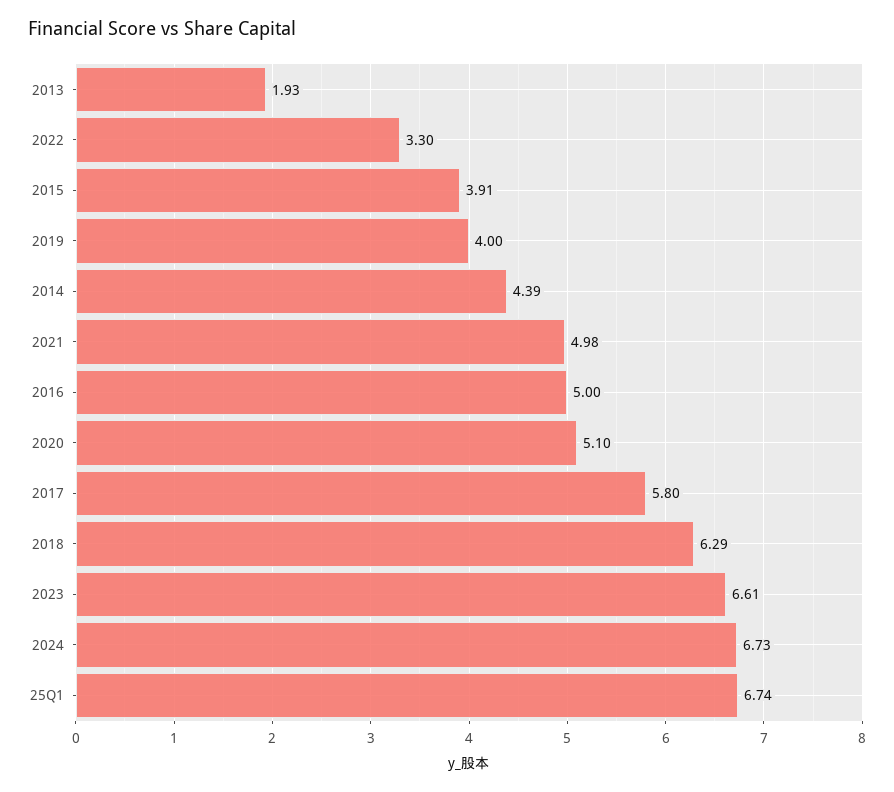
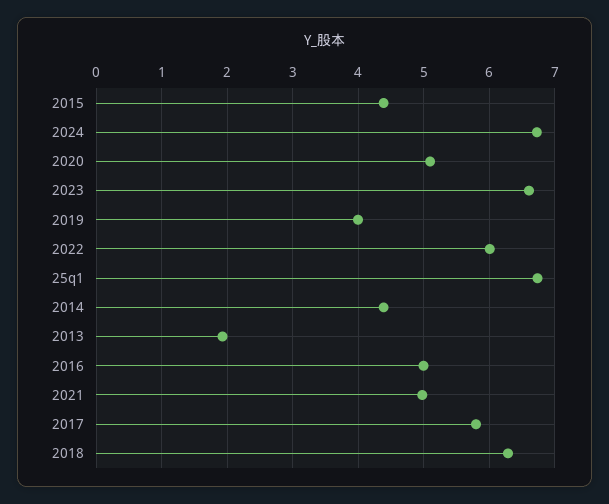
  {
    "2013": 1.93,
-   "2022": 3.3,
+   "2022": 6,
-   "2015": 3.91,
+   "2015": 4.4,
    "2019": 4,
    "2014": 4.39,
    "2021": 4.98,
    "2016": 5,
    "2020": 5.1,
    "2017": 5.8,
    "2018": 6.29,
    "2023": 6.61,
    "2024": 6.73,
    "25Q1": 6.74
  }

